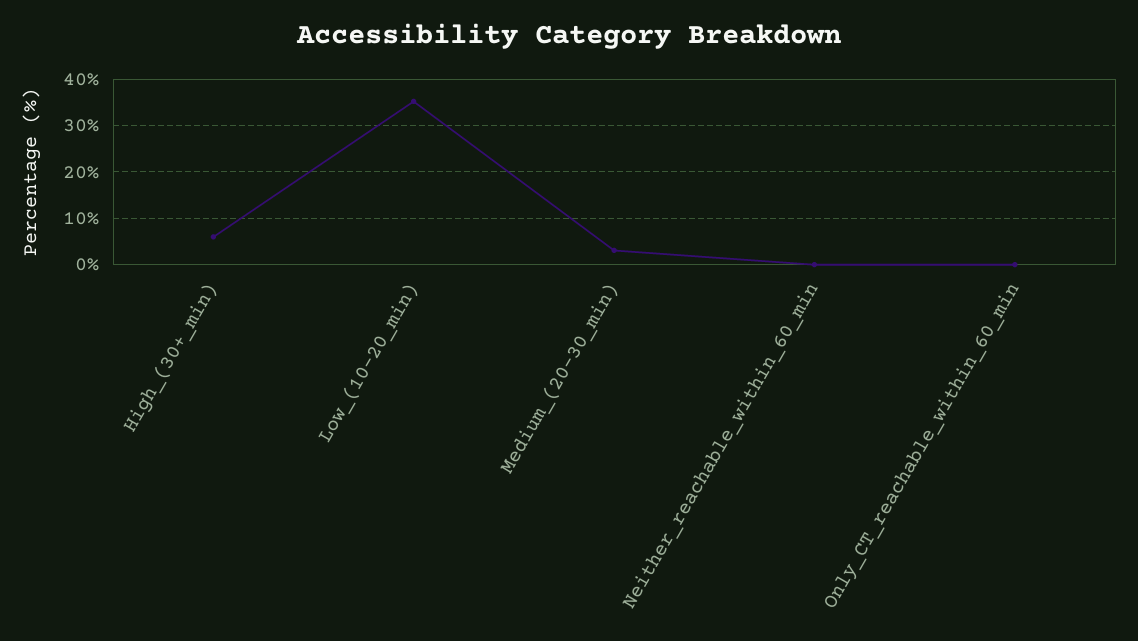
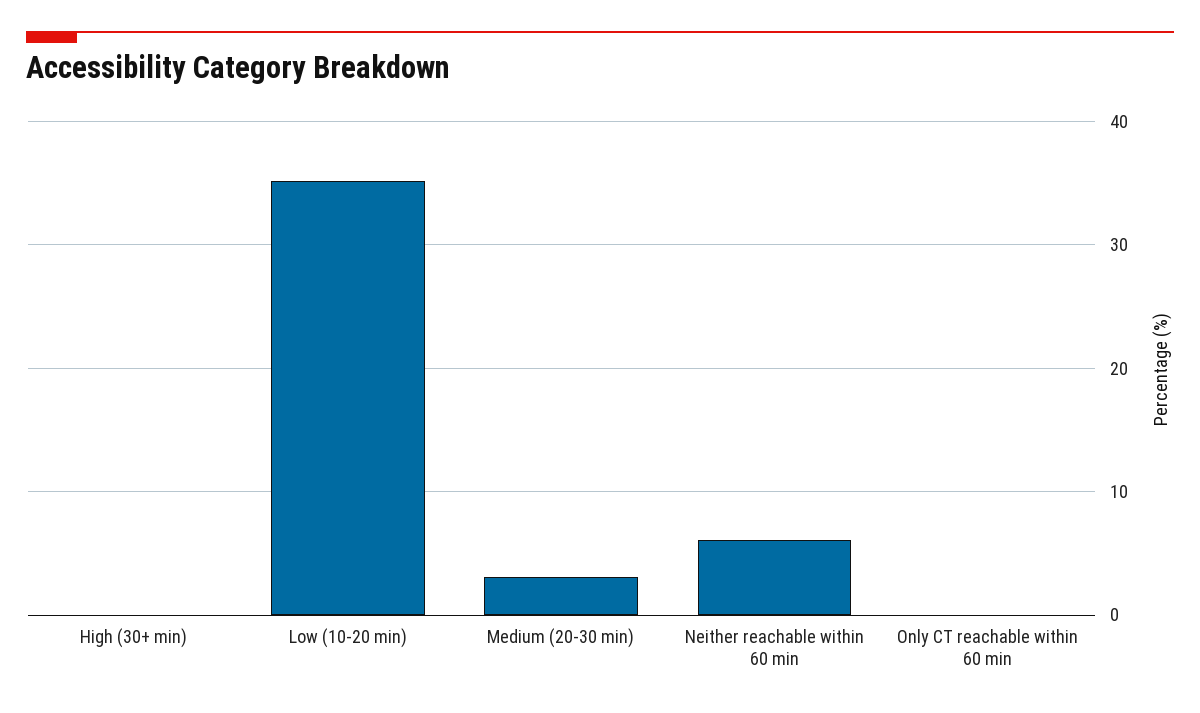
  {
-   "High_(30+_min)": 6,
+   "High_(30+_min)": 0,
    "Low_(10-20_min)": 35,
    "Medium_(20-30_min)": 3,
-   "Neither_reachable_within_60_min": 0,
+   "Neither_reachable_within_60_min": 6,
    "Only_CT_reachable_within_60_min": 0
  }

